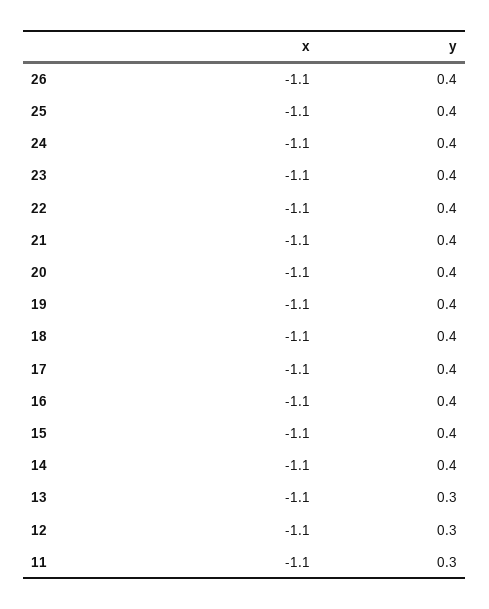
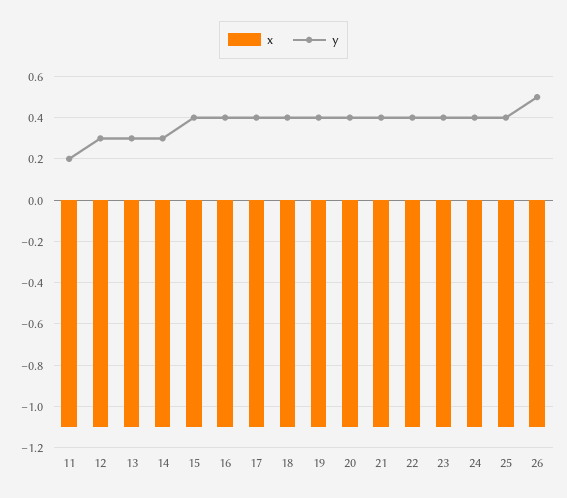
  {
    "x": {
      "26": -1.1,
      "25": -1.1,
      "24": -1.1,
      "23": -1.1,
      "22": -1.1,
      "21": -1.1,
      "20": -1.1,
      "19": -1.1,
      "18": -1.1,
      "17": -1.1,
      "16": -1.1,
      "15": -1.1,
      "14": -1.1,
      "13": -1.1,
      "12": -1.1,
      "11": -1.1
    },
    "y": {
-     "26": 0.4,
+     "26": 0.5,
      "25": 0.4,
      "24": 0.4,
      "23": 0.4,
      "22": 0.4,
      "21": 0.4,
      "20": 0.4,
      "19": 0.4,
      "18": 0.4,
      "17": 0.4,
      "16": 0.4,
      "15": 0.4,
-     "14": 0.4,
+     "14": 0.3,
      "13": 0.3,
      "12": 0.3,
-     "11": 0.3
+     "11": 0.2
    }
  }

